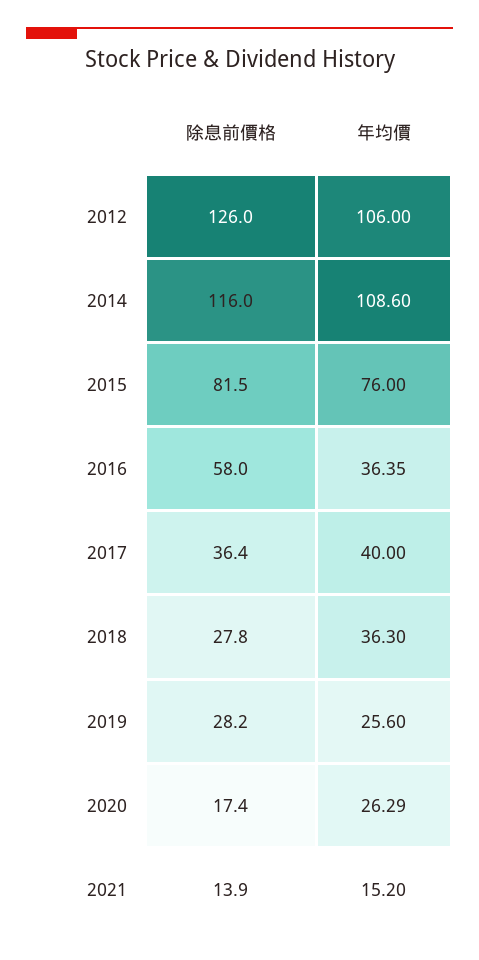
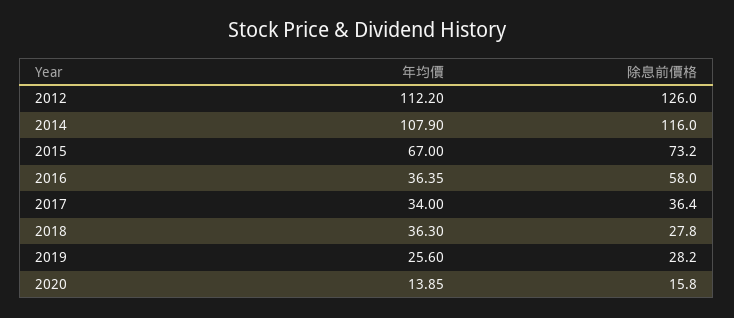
  {
    "除息前價格": {
      "2012": 126,
      "2014": 116,
-     "2015": 81.5,
+     "2015": 73.2,
      "2016": 58,
      "2017": 36.4,
      "2018": 27.8,
      "2019": 28.2,
-     "2020": 17.4,
+     "2020": 15.8
-     "2021": 13.9
    },
    "年均價": {
-     "2012": 106,
+     "2012": 112.2,
-     "2014": 108.6,
+     "2014": 107.9,
-     "2015": 76,
+     "2015": 67,
      "2016": 36.35,
-     "2017": 40,
+     "2017": 34,
      "2018": 36.3,
      "2019": 25.6,
-     "2020": 26.29,
+     "2020": 13.85
-     "2021": 15.2
    }
  }

